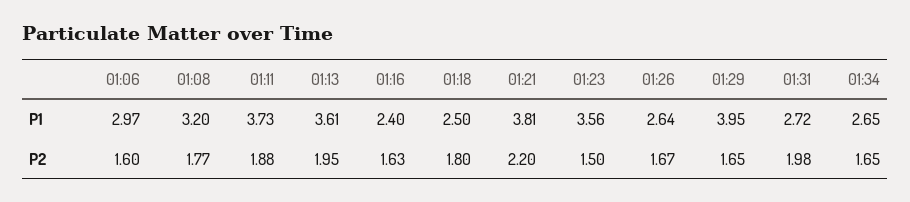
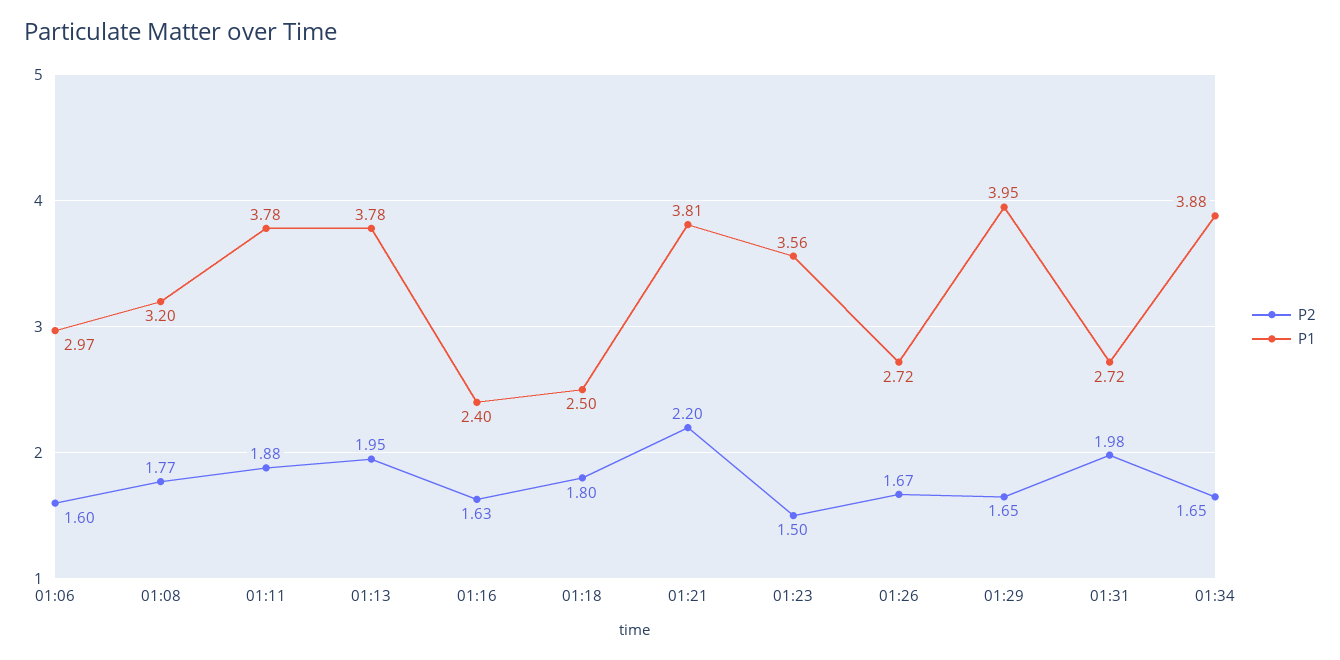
  {
    "P1": {
      "01:06": 2.97,
      "01:08": 3.2,
-     "01:11": 3.73,
+     "01:11": 3.78,
-     "01:13": 3.61,
+     "01:13": 3.78,
      "01:16": 2.4,
      "01:18": 2.5,
      "01:21": 3.81,
      "01:23": 3.56,
-     "01:26": 2.64,
+     "01:26": 2.72,
      "01:29": 3.95,
      "01:31": 2.72,
-     "01:34": 2.65
+     "01:34": 3.88
    },
    "P2": {
      "01:06": 1.6,
      "01:08": 1.77,
      "01:11": 1.88,
      "01:13": 1.95,
      "01:16": 1.63,
      "01:18": 1.8,
      "01:21": 2.2,
      "01:23": 1.5,
      "01:26": 1.67,
      "01:29": 1.65,
      "01:31": 1.98,
      "01:34": 1.65
    }
  }

